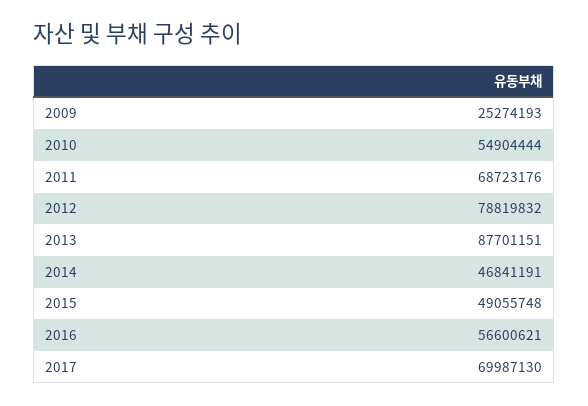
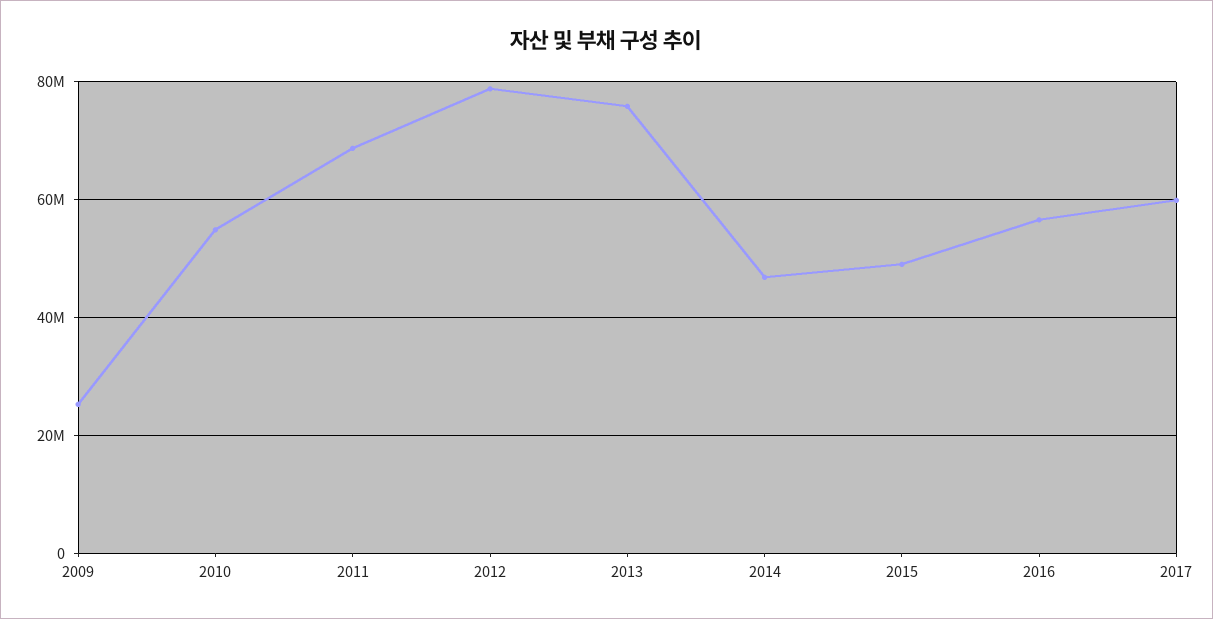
  {
    "2009": 25274193,
    "2010": 54904444,
    "2011": 68723176,
    "2012": 78819832,
-   "2013": 87701151,
+   "2013": 76000000,
    "2014": 46841191,
    "2015": 49055748,
    "2016": 56600621,
-   "2017": 69987130
+   "2017": 60000000
  }

